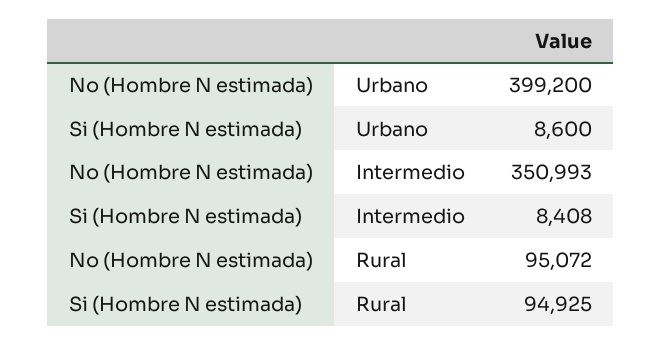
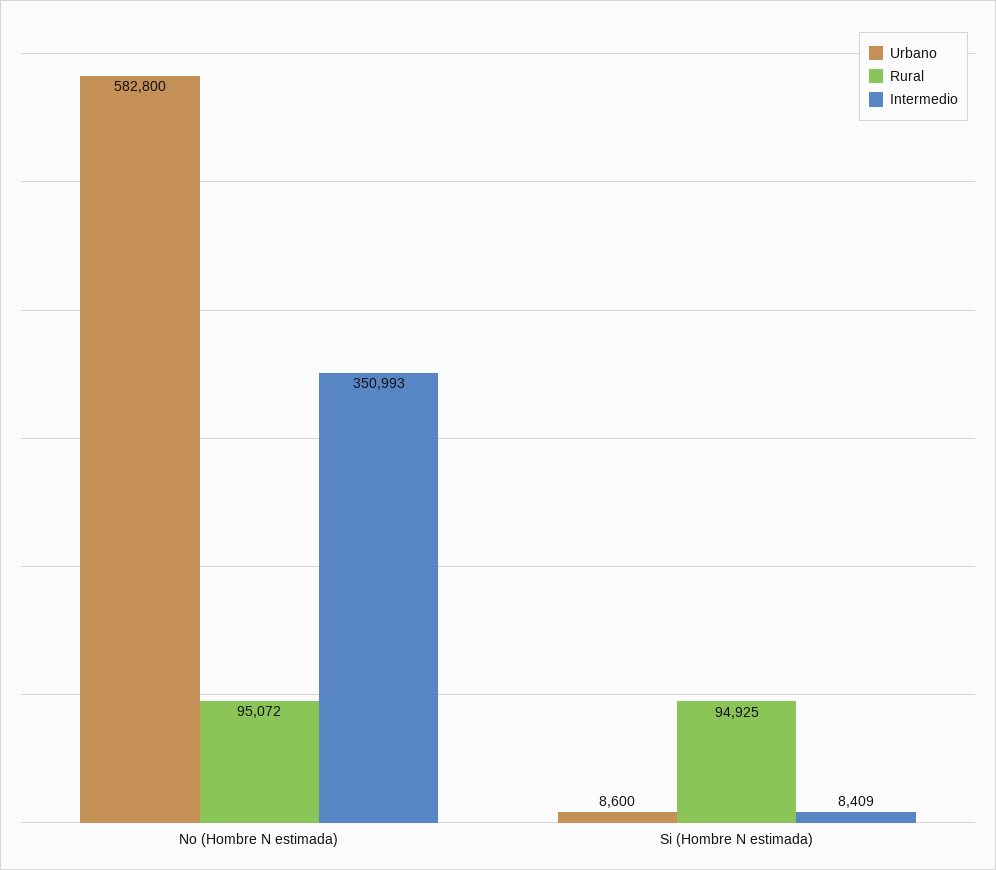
  {
    "Urbano": {
-     "No (Hombre N estimada)": 399200,
+     "No (Hombre N estimada)": 582800,
      "Si (Hombre N estimada)": 8600
    },
    "Intermedio": {
      "No (Hombre N estimada)": 350993,
-     "Si (Hombre N estimada)": 8408
+     "Si (Hombre N estimada)": 8409
    },
    "Rural": {
      "No (Hombre N estimada)": 95072,
      "Si (Hombre N estimada)": 94925
    }
  }

